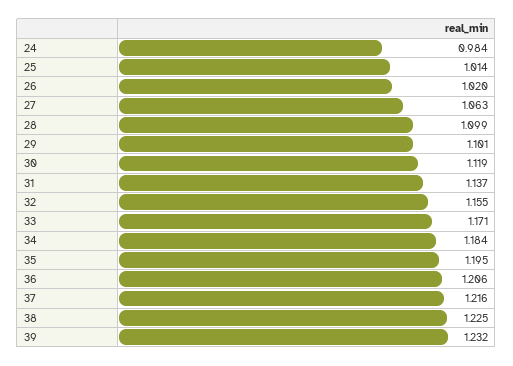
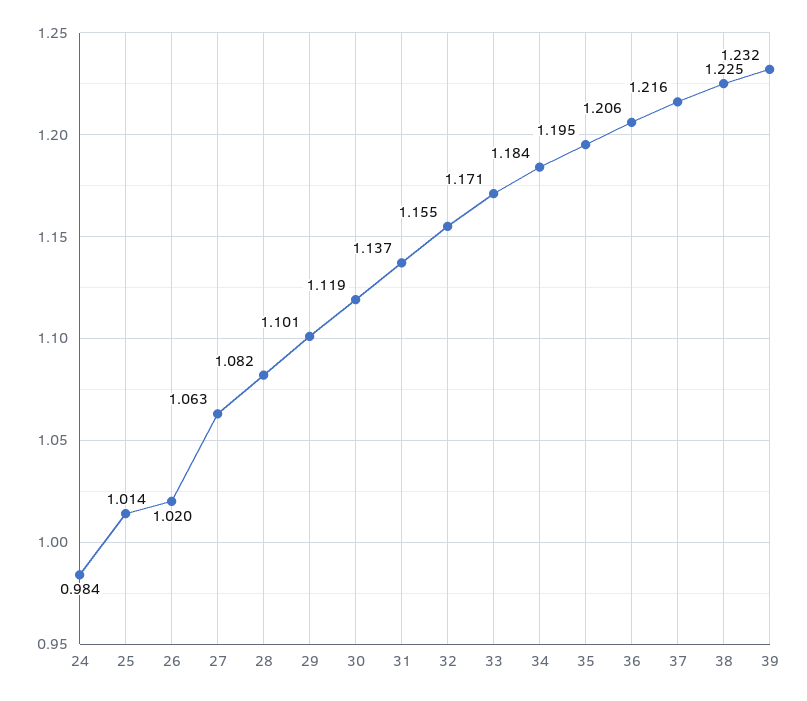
  {
    "24": 0.984,
    "25": 1.014,
    "26": 1.02,
    "27": 1.063,
-   "28": 1.099,
+   "28": 1.082,
    "29": 1.101,
    "30": 1.119,
    "31": 1.137,
    "32": 1.155,
    "33": 1.171,
    "34": 1.184,
    "35": 1.195,
    "36": 1.206,
    "37": 1.216,
    "38": 1.225,
    "39": 1.232
  }

